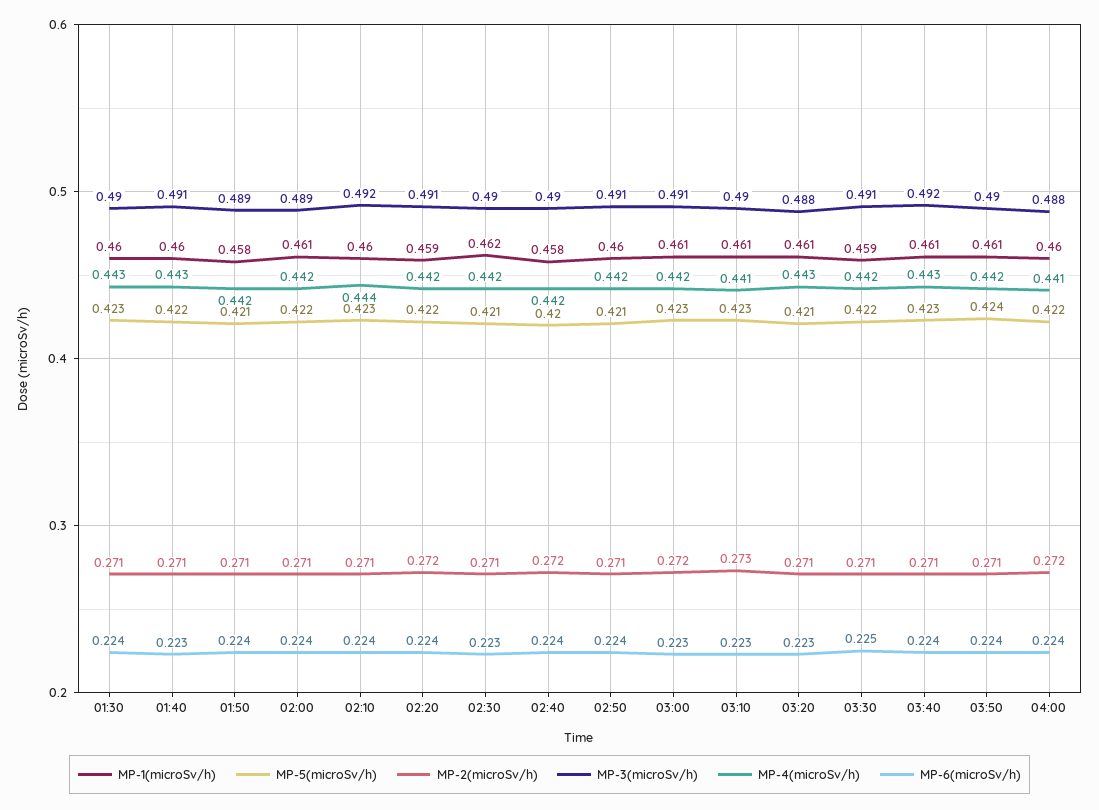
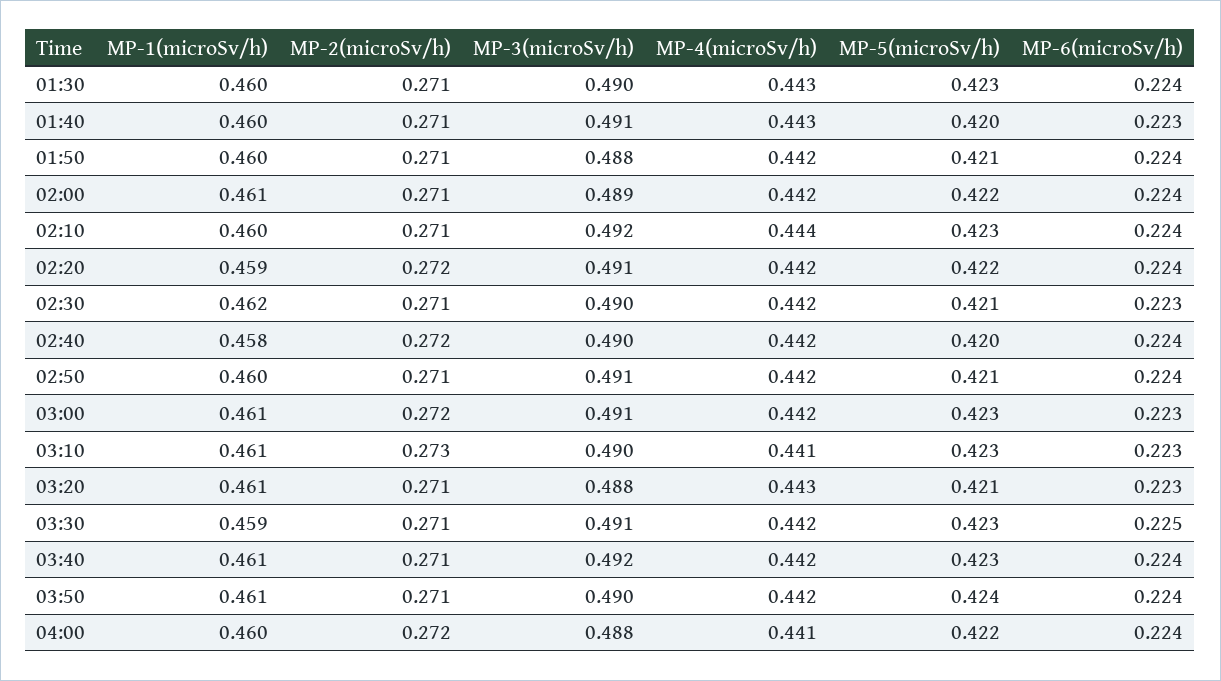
  {
    "MP-1(microSv/h)": {
      "01:30": 0.46,
      "01:40": 0.46,
-     "01:50": 0.458,
+     "01:50": 0.46,
      "02:00": 0.461,
      "02:10": 0.46,
      "02:20": 0.459,
      "02:30": 0.462,
      "02:40": 0.458,
      "02:50": 0.46,
      "03:00": 0.461,
      "03:10": 0.461,
      "03:20": 0.461,
      "03:30": 0.459,
      "03:40": 0.461,
      "03:50": 0.461,
      "04:00": 0.46
    },
    "MP-5(microSv/h)": {
      "01:30": 0.423,
-     "01:40": 0.422,
+     "01:40": 0.42,
      "01:50": 0.421,
      "02:00": 0.422,
      "02:10": 0.423,
      "02:20": 0.422,
      "02:30": 0.421,
      "02:40": 0.42,
      "02:50": 0.421,
      "03:00": 0.423,
      "03:10": 0.423,
      "03:20": 0.421,
-     "03:30": 0.422,
+     "03:30": 0.423,
      "03:40": 0.423,
      "03:50": 0.424,
      "04:00": 0.422
    },
    "MP-2(microSv/h)": {
      "01:30": 0.271,
      "01:40": 0.271,
      "01:50": 0.271,
      "02:00": 0.271,
      "02:10": 0.271,
      "02:20": 0.272,
      "02:30": 0.271,
      "02:40": 0.272,
      "02:50": 0.271,
      "03:00": 0.272,
      "03:10": 0.273,
      "03:20": 0.271,
      "03:30": 0.271,
      "03:40": 0.271,
      "03:50": 0.271,
      "04:00": 0.272
    },
    "MP-3(microSv/h)": {
      "01:30": 0.49,
      "01:40": 0.491,
-     "01:50": 0.489,
+     "01:50": 0.488,
      "02:00": 0.489,
      "02:10": 0.492,
      "02:20": 0.491,
      "02:30": 0.49,
      "02:40": 0.49,
      "02:50": 0.491,
      "03:00": 0.491,
      "03:10": 0.49,
      "03:20": 0.488,
      "03:30": 0.491,
      "03:40": 0.492,
      "03:50": 0.49,
      "04:00": 0.488
    },
    "MP-4(microSv/h)": {
      "01:30": 0.443,
      "01:40": 0.443,
      "01:50": 0.442,
      "02:00": 0.442,
      "02:10": 0.444,
      "02:20": 0.442,
      "02:30": 0.442,
      "02:40": 0.442,
      "02:50": 0.442,
      "03:00": 0.442,
      "03:10": 0.441,
      "03:20": 0.443,
      "03:30": 0.442,
-     "03:40": 0.443,
+     "03:40": 0.442,
      "03:50": 0.442,
      "04:00": 0.441
    },
    "MP-6(microSv/h)": {
      "01:30": 0.224,
      "01:40": 0.223,
      "01:50": 0.224,
      "02:00": 0.224,
      "02:10": 0.224,
      "02:20": 0.224,
      "02:30": 0.223,
      "02:40": 0.224,
      "02:50": 0.224,
      "03:00": 0.223,
      "03:10": 0.223,
      "03:20": 0.223,
      "03:30": 0.225,
      "03:40": 0.224,
      "03:50": 0.224,
      "04:00": 0.224
    }
  }

